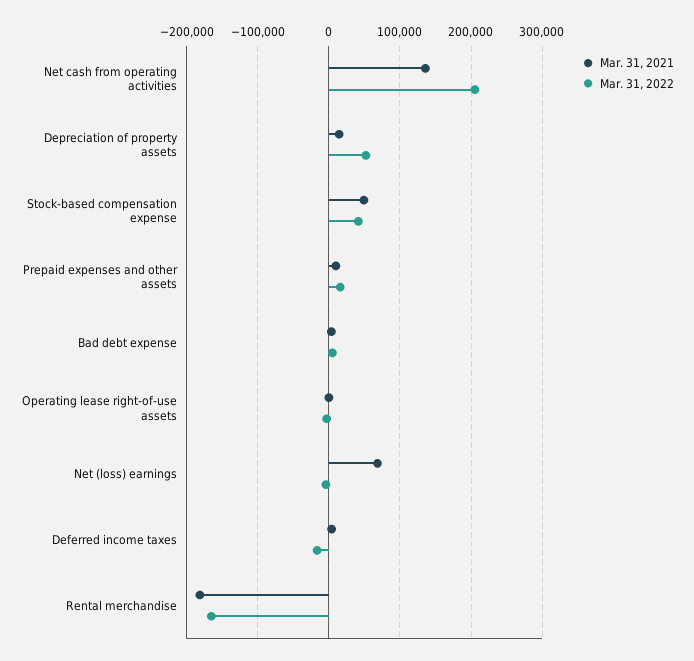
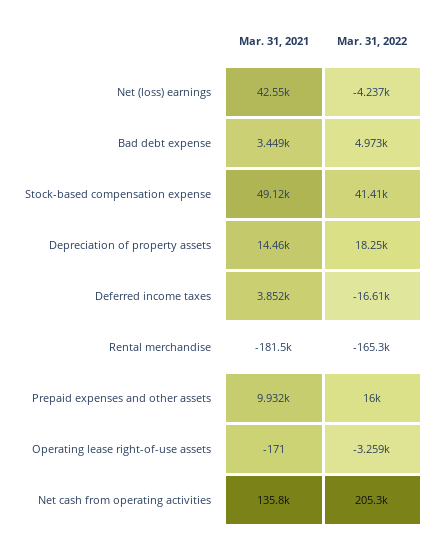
  {
    "Mar. 31, 2021": {
      "Net cash from operating activities": 135800,
      "Depreciation of property assets": 14460,
      "Stock-based compensation expense": 49120,
      "Prepaid expenses and other assets": 9932,
      "Bad debt expense": 3449,
      "Operating lease right-of-use assets": -171,
-     "Net (loss) earnings": 70000,
+     "Net (loss) earnings": 42550,
      "Deferred income taxes": 3852,
      "Rental merchandise": -181500
    },
    "Mar. 31, 2022": {
      "Net cash from operating activities": 205300,
-     "Depreciation of property assets": 50000,
+     "Depreciation of property assets": 18250,
      "Stock-based compensation expense": 41410,
      "Prepaid expenses and other assets": 16000,
      "Bad debt expense": 4973,
      "Operating lease right-of-use assets": -3259,
      "Net (loss) earnings": -4237,
      "Deferred income taxes": -16610,
      "Rental merchandise": -165300
    }
  }

